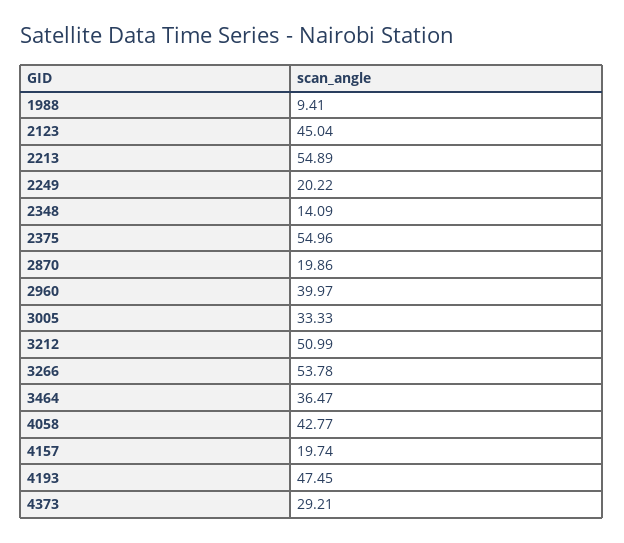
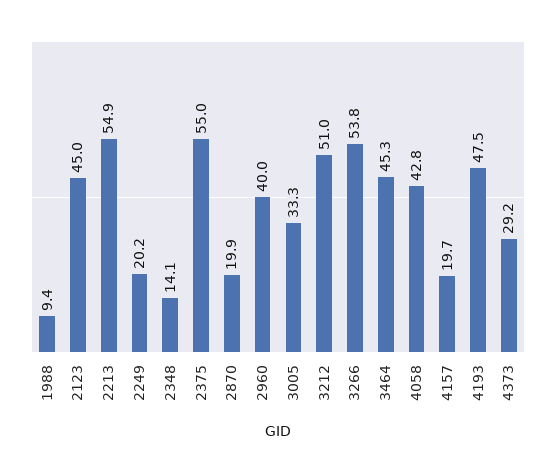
  {
    "1988": 9.41,
    "2123": 45.04,
    "2213": 54.89,
    "2249": 20.22,
    "2348": 14.09,
    "2375": 54.96,
    "2870": 19.86,
    "2960": 39.97,
    "3005": 33.33,
    "3212": 50.99,
    "3266": 53.78,
-   "3464": 36.47,
+   "3464": 45.3,
    "4058": 42.77,
    "4157": 19.74,
    "4193": 47.45,
    "4373": 29.21
  }

